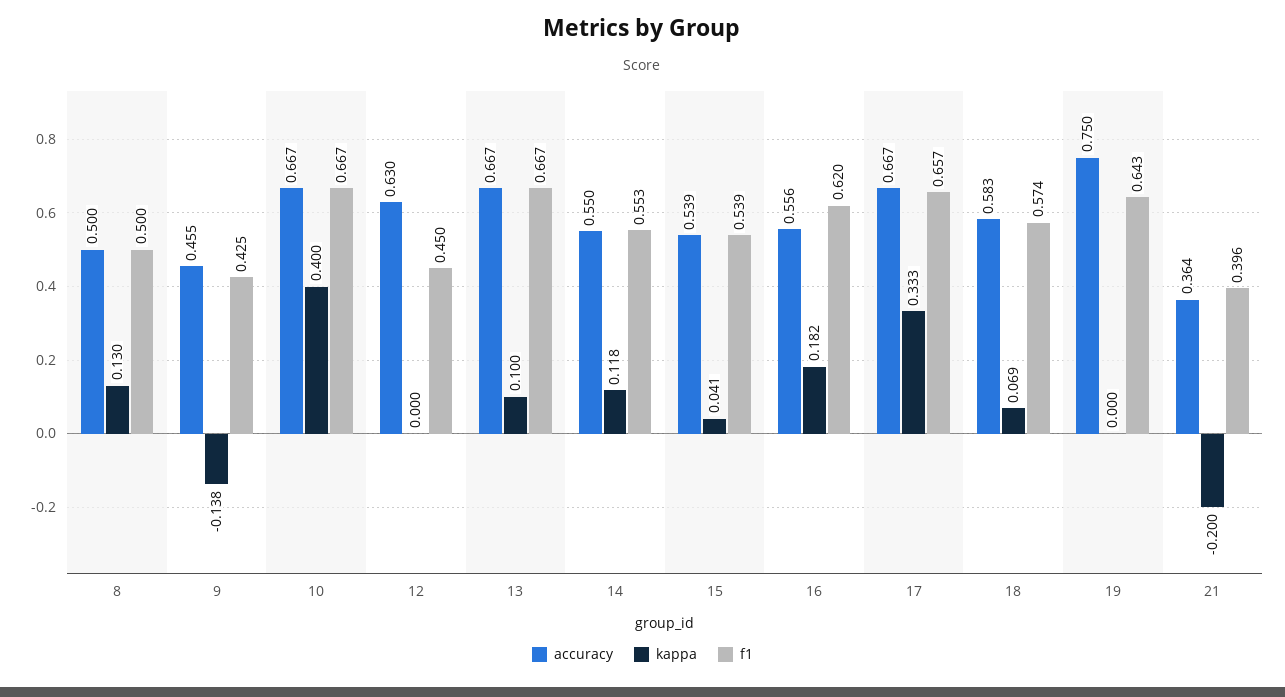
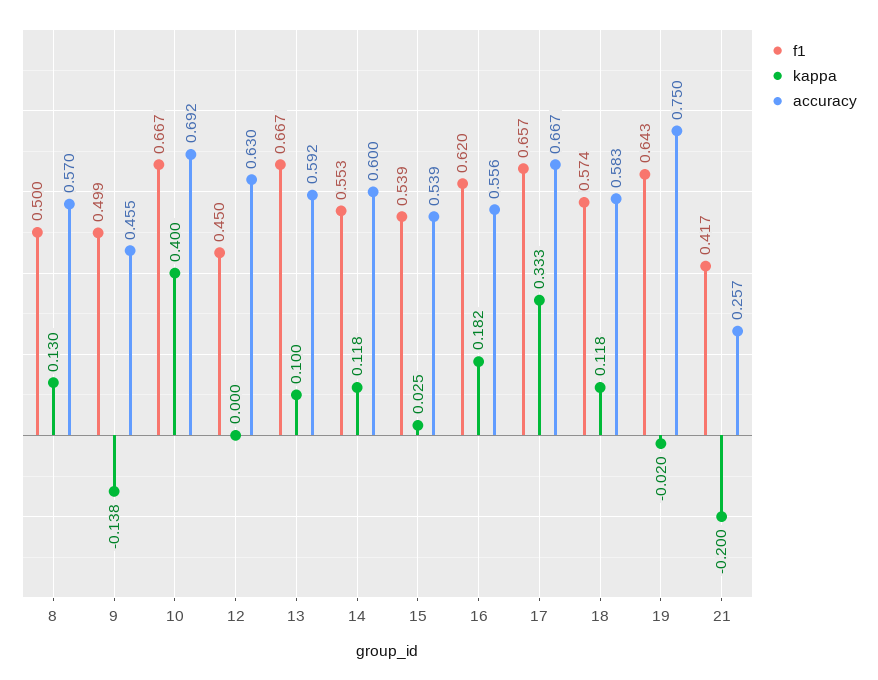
  {
    "accuracy": {
-     "8": 0.5,
+     "8": 0.57,
      "9": 0.455,
-     "10": 0.667,
+     "10": 0.692,
      "12": 0.63,
-     "13": 0.667,
+     "13": 0.592,
-     "14": 0.55,
+     "14": 0.6,
      "15": 0.539,
      "16": 0.556,
      "17": 0.667,
      "18": 0.583,
      "19": 0.75,
-     "21": 0.364
+     "21": 0.257
    },
    "kappa": {
      "8": 0.13,
      "9": -0.138,
      "10": 0.4,
      "12": 0,
      "13": 0.1,
      "14": 0.118,
-     "15": 0.041,
+     "15": 0.025,
      "16": 0.182,
      "17": 0.333,
-     "18": 0.069,
+     "18": 0.118,
-     "19": 0,
+     "19": -0.02,
      "21": -0.2
    },
    "f1": {
      "8": 0.5,
-     "9": 0.425,
+     "9": 0.499,
      "10": 0.667,
      "12": 0.45,
      "13": 0.667,
      "14": 0.553,
      "15": 0.539,
      "16": 0.62,
      "17": 0.657,
      "18": 0.574,
      "19": 0.643,
-     "21": 0.396
+     "21": 0.417
    }
  }

